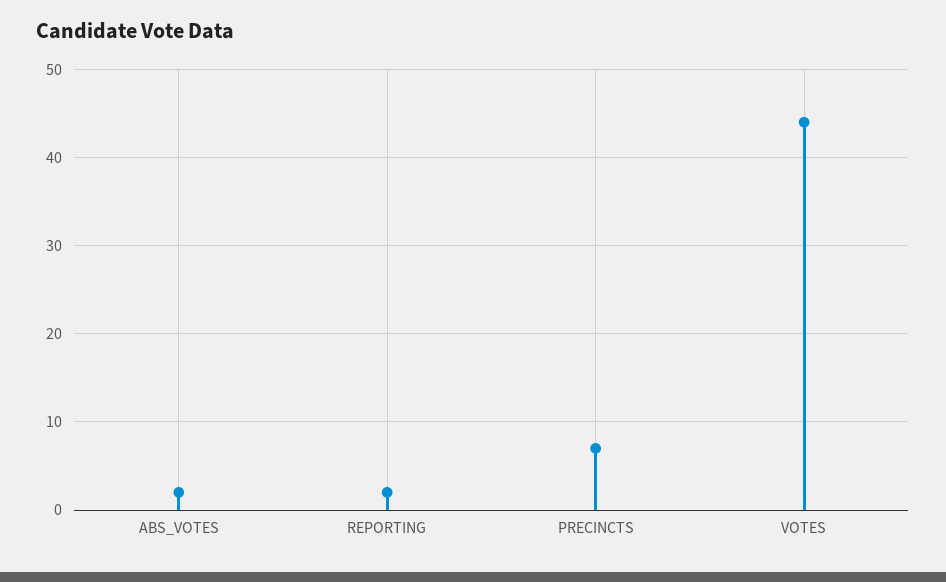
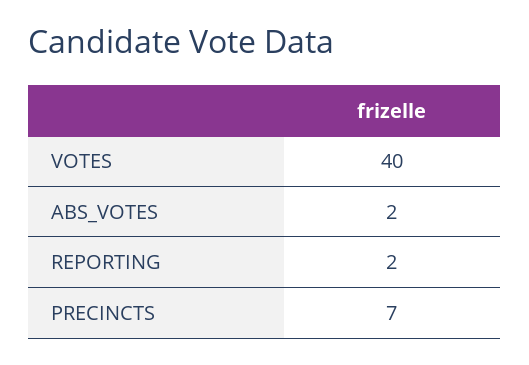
  {
    "ABS_VOTES": 2,
    "REPORTING": 2,
    "PRECINCTS": 7,
-   "VOTES": 44
+   "VOTES": 40
  }

